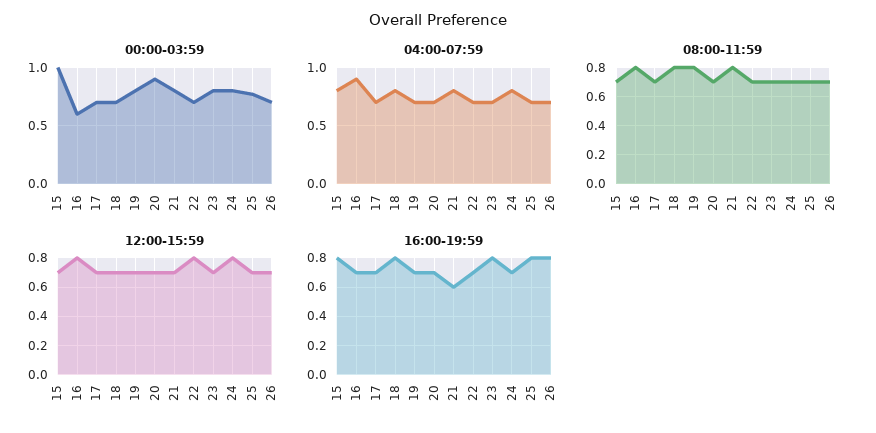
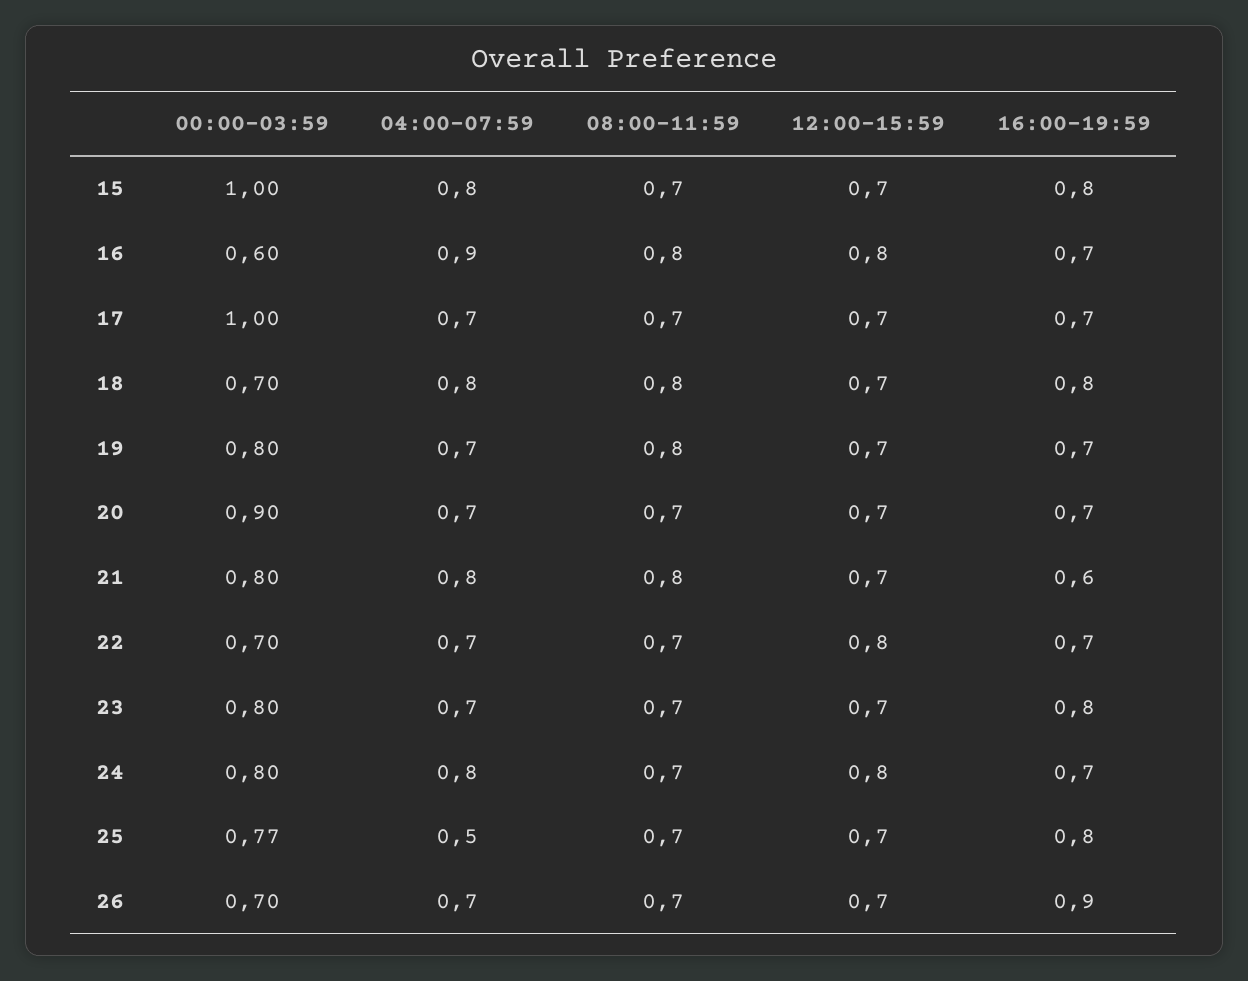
  {
    "00:00-03:59": {
      "15": 1,
      "16": 0.6,
-     "17": 0.7,
+     "17": 1,
      "18": 0.7,
      "19": 0.8,
      "20": 0.9,
      "21": 0.8,
      "22": 0.7,
      "23": 0.8,
      "24": 0.8,
      "25": 0.77,
      "26": 0.7
    },
    "04:00-07:59": {
      "15": 0.8,
      "16": 0.9,
      "17": 0.7,
      "18": 0.8,
      "19": 0.7,
      "20": 0.7,
      "21": 0.8,
      "22": 0.7,
      "23": 0.7,
      "24": 0.8,
-     "25": 0.7,
+     "25": 0.5,
      "26": 0.7
    },
    "08:00-11:59": {
      "15": 0.7,
      "16": 0.8,
      "17": 0.7,
      "18": 0.8,
      "19": 0.8,
      "20": 0.7,
      "21": 0.8,
      "22": 0.7,
      "23": 0.7,
      "24": 0.7,
      "25": 0.7,
      "26": 0.7
    },
    "12:00-15:59": {
      "15": 0.7,
      "16": 0.8,
      "17": 0.7,
      "18": 0.7,
      "19": 0.7,
      "20": 0.7,
      "21": 0.7,
      "22": 0.8,
      "23": 0.7,
      "24": 0.8,
      "25": 0.7,
      "26": 0.7
    },
    "16:00-19:59": {
      "15": 0.8,
      "16": 0.7,
      "17": 0.7,
      "18": 0.8,
      "19": 0.7,
      "20": 0.7,
      "21": 0.6,
      "22": 0.7,
      "23": 0.8,
      "24": 0.7,
      "25": 0.8,
-     "26": 0.8
+     "26": 0.9
    }
  }

